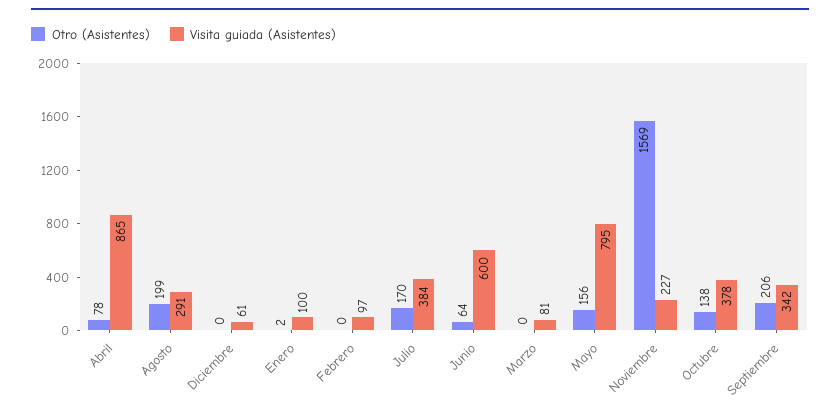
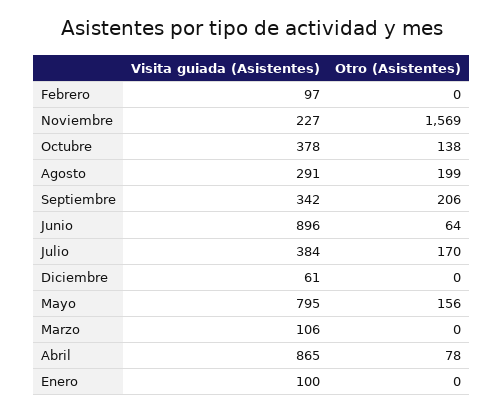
  {
    "Otro (Asistentes)": {
      "Abril": 78,
      "Agosto": 199,
      "Diciembre": 0,
-     "Enero": 2,
+     "Enero": 0,
      "Febrero": 0,
      "Julio": 170,
      "Junio": 64,
      "Marzo": 0,
      "Mayo": 156,
      "Noviembre": 1569,
      "Octubre": 138,
      "Septiembre": 206
    },
    "Visita guiada (Asistentes)": {
      "Abril": 865,
      "Agosto": 291,
      "Diciembre": 61,
      "Enero": 100,
      "Febrero": 97,
      "Julio": 384,
-     "Junio": 600,
+     "Junio": 896,
-     "Marzo": 81,
+     "Marzo": 106,
      "Mayo": 795,
      "Noviembre": 227,
      "Octubre": 378,
      "Septiembre": 342
    }
  }

